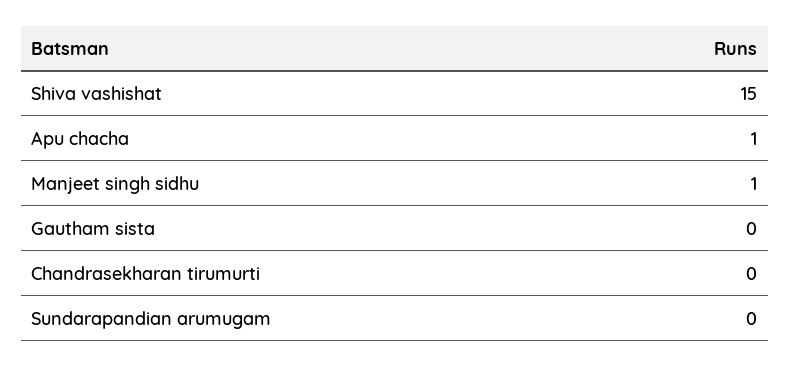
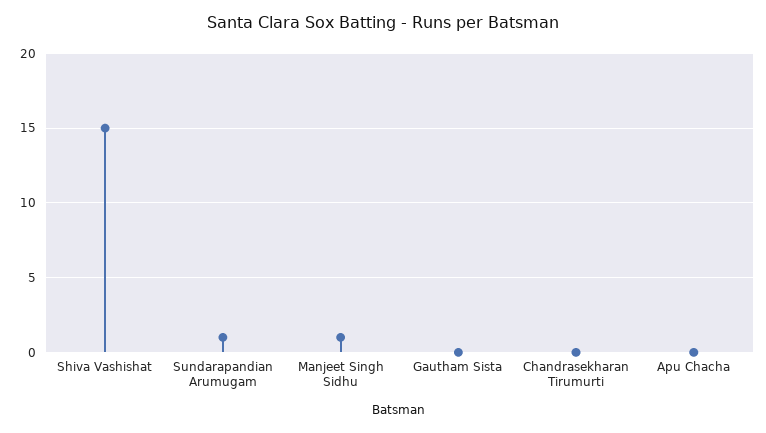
  {
    "Shiva vashishat": 15,
-   "Apu chacha": 1,
+   "Apu chacha": 0,
    "Manjeet singh sidhu": 1,
    "Gautham sista": 0,
    "Chandrasekharan tirumurti": 0,
-   "Sundarapandian arumugam": 0
+   "Sundarapandian arumugam": 1
  }

